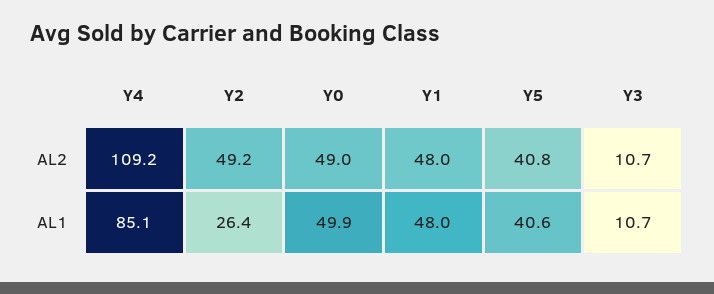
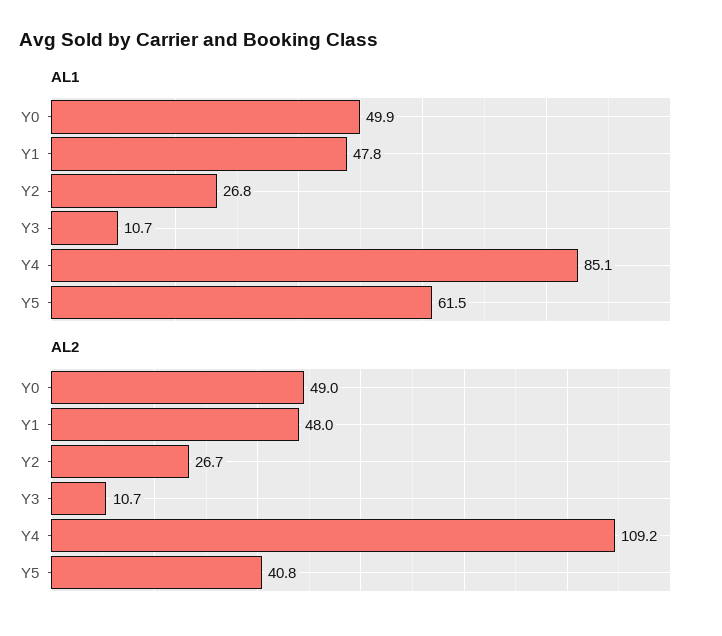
  {
    "AL2": {
      "Y4": 109.2,
-     "Y2": 49.2,
+     "Y2": 26.7,
      "Y0": 49,
      "Y1": 48,
      "Y5": 40.8,
      "Y3": 10.7
    },
    "AL1": {
      "Y4": 85.1,
-     "Y2": 26.4,
+     "Y2": 26.8,
      "Y0": 49.9,
-     "Y1": 48,
+     "Y1": 47.8,
-     "Y5": 40.6,
+     "Y5": 61.5,
      "Y3": 10.7
    }
  }

